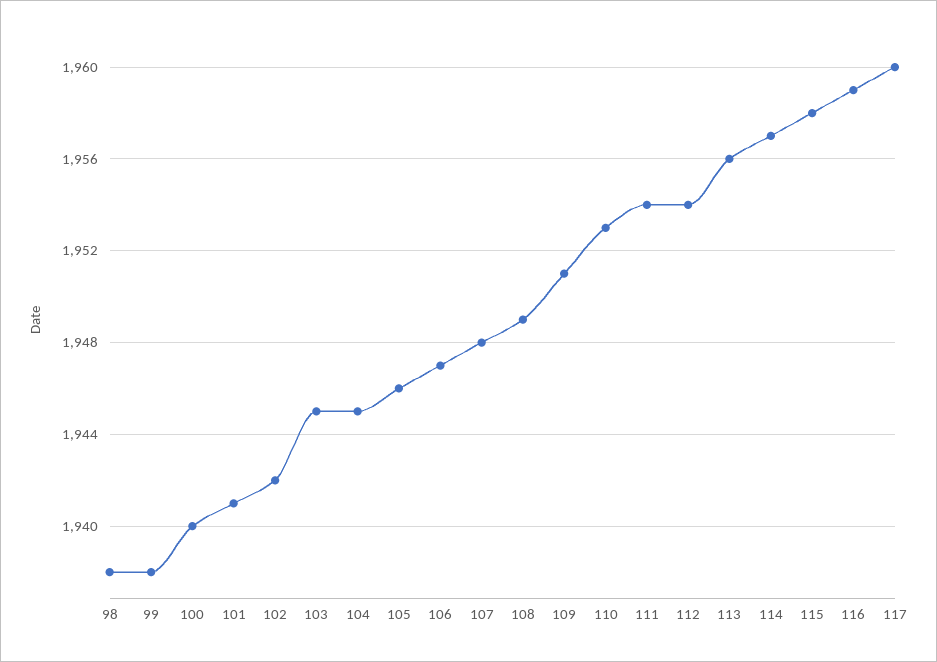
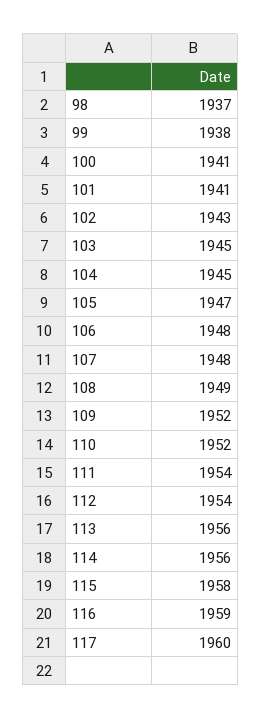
  {
-   "98": 1938,
+   "98": 1937,
    "99": 1938,
-   "100": 1940,
+   "100": 1941,
    "101": 1941,
-   "102": 1942,
+   "102": 1943,
    "103": 1945,
    "104": 1945,
-   "105": 1946,
+   "105": 1947,
-   "106": 1947,
+   "106": 1948,
    "107": 1948,
    "108": 1949,
-   "109": 1951,
+   "109": 1952,
-   "110": 1953,
+   "110": 1952,
    "111": 1954,
    "112": 1954,
    "113": 1956,
-   "114": 1957,
+   "114": 1956,
    "115": 1958,
    "116": 1959,
    "117": 1960
  }

